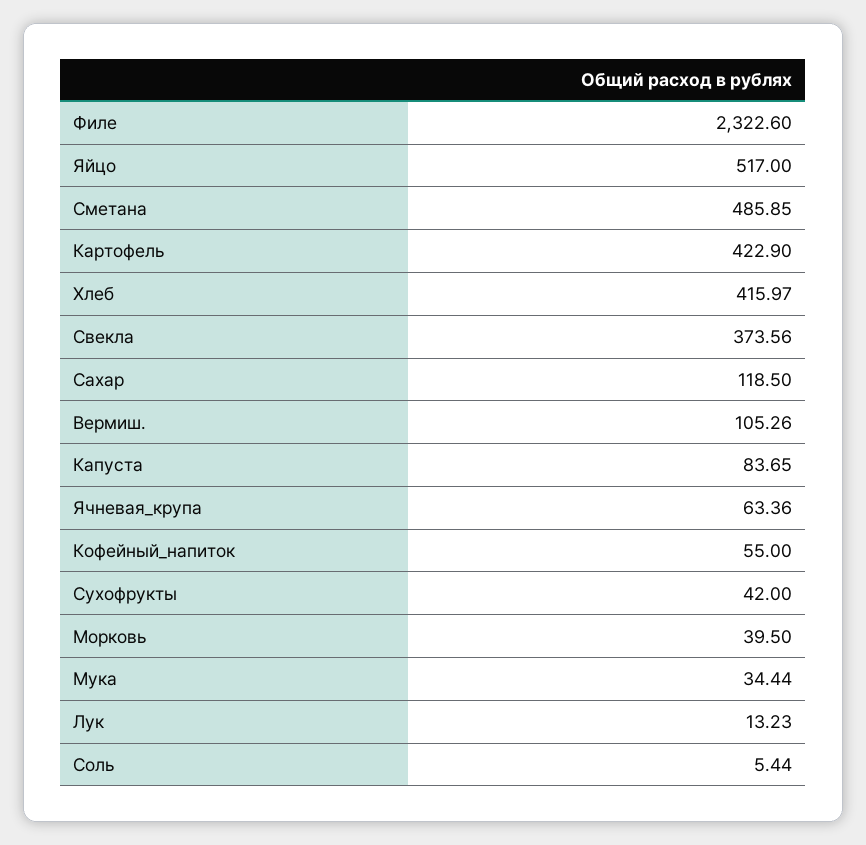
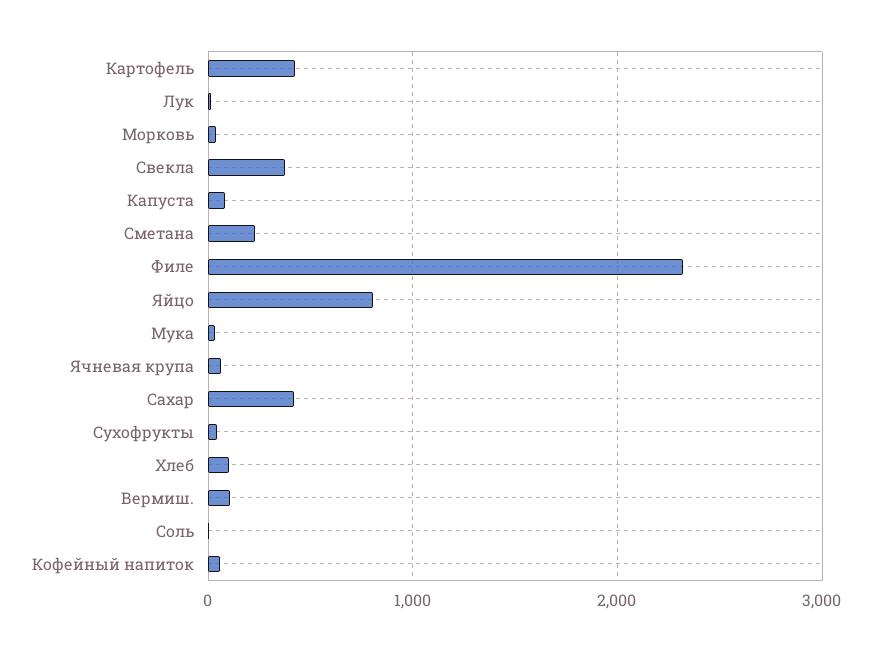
  {
    "Филе": 2322.6,
-   "Яйцо": 517,
+   "Яйцо": 800,
-   "Сметана": 485.85,
+   "Сметана": 200,
    "Картофель": 422.9,
-   "Хлеб": 415.97,
+   "Хлеб": 100,
    "Свекла": 373.56,
-   "Сахар": 118.5,
+   "Сахар": 400,
    "Вермиш.": 105.26,
    "Капуста": 83.65,
    "Ячневая_крупа": 63.36,
    "Кофейный_напиток": 55,
    "Сухофрукты": 42,
    "Морковь": 39.5,
    "Мука": 34.44,
    "Лук": 13.23,
    "Соль": 5.44
  }

